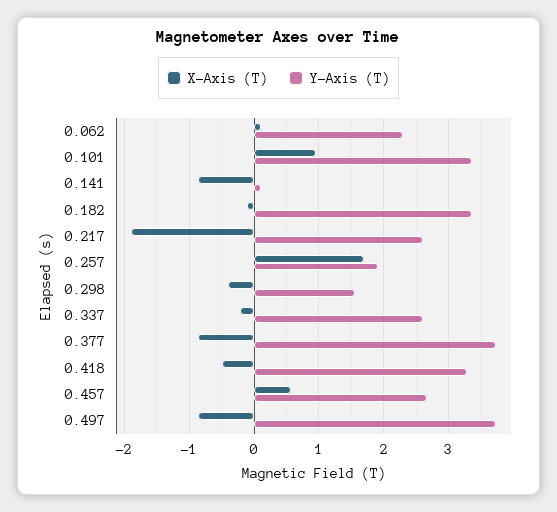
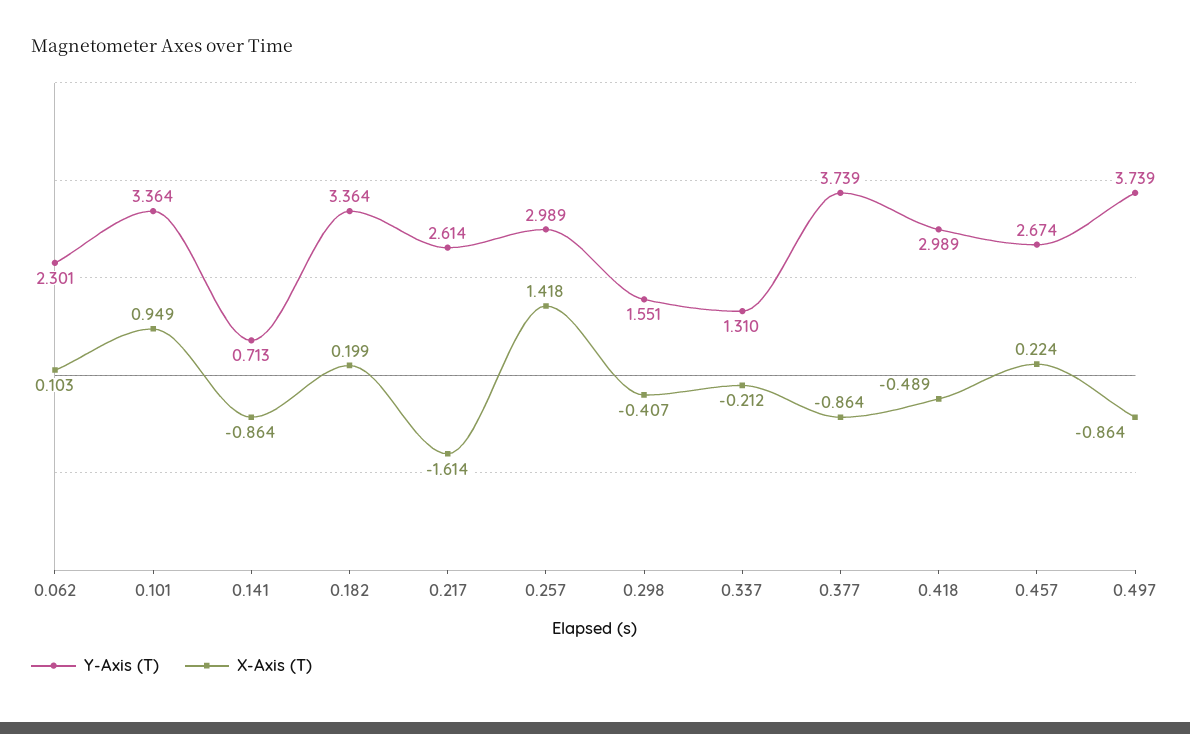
  {
    "X-Axis (T)": {
      "0.062": 0.103,
      "0.101": 0.949,
      "0.141": -0.864,
-     "0.182": -0.1,
+     "0.182": 0.199,
-     "0.217": -1.9,
+     "0.217": -1.614,
-     "0.257": 1.7,
+     "0.257": 1.418,
      "0.298": -0.407,
      "0.337": -0.212,
      "0.377": -0.864,
      "0.418": -0.489,
-     "0.457": 0.6,
+     "0.457": 0.224,
      "0.497": -0.864
    },
    "Y-Axis (T)": {
      "0.062": 2.301,
      "0.101": 3.364,
-     "0.141": 0.1,
+     "0.141": 0.713,
      "0.182": 3.364,
      "0.217": 2.614,
-     "0.257": 1.9,
+     "0.257": 2.989,
      "0.298": 1.551,
-     "0.337": 2.6,
+     "0.337": 1.31,
      "0.377": 3.739,
-     "0.418": 3.3,
+     "0.418": 2.989,
      "0.457": 2.674,
      "0.497": 3.739
    }
  }

